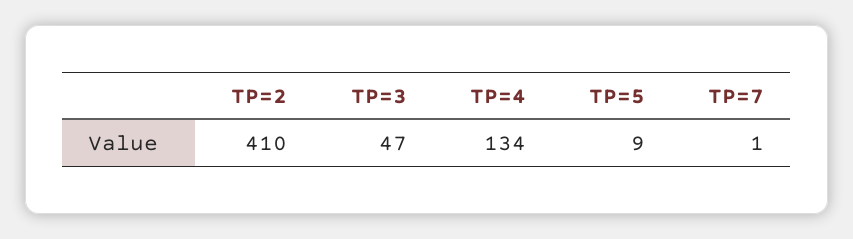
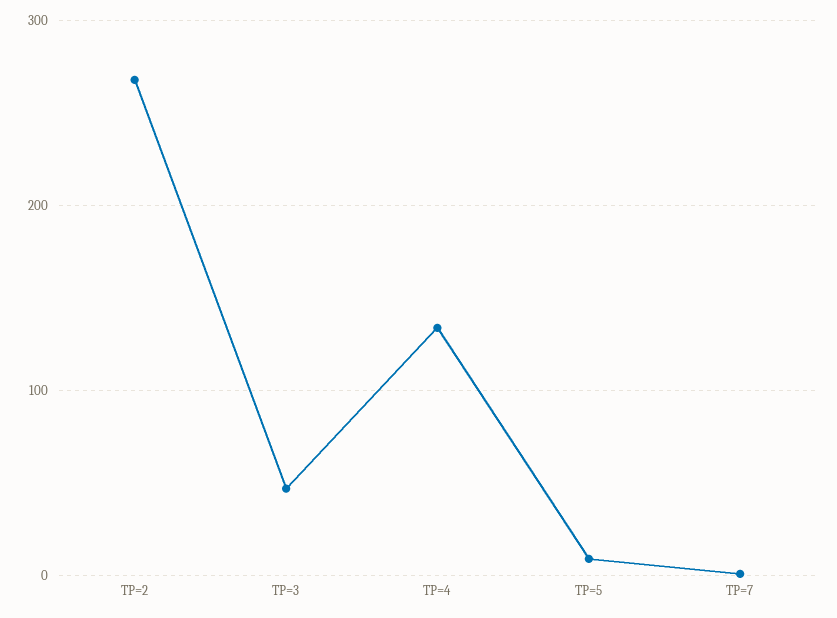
  {
-   "TP=2": 410,
+   "TP=2": 270,
    "TP=3": 47,
    "TP=4": 134,
    "TP=5": 9,
    "TP=7": 1
  }

